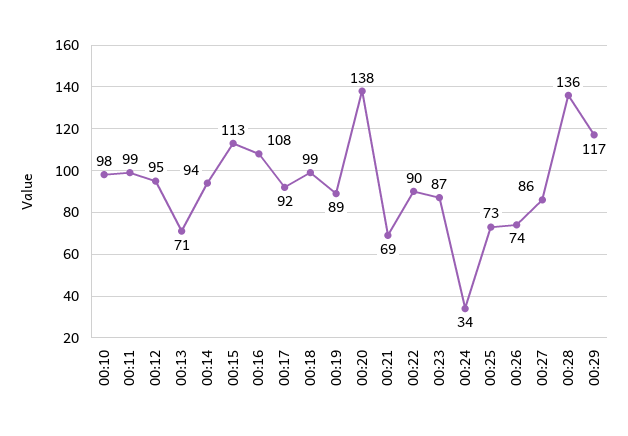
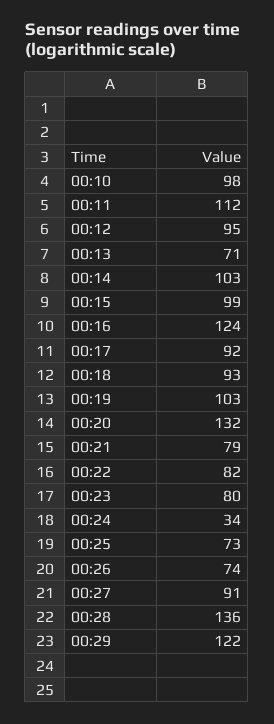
  {
    "00:10": 98,
-   "00:11": 99,
+   "00:11": 112,
    "00:12": 95,
    "00:13": 71,
-   "00:14": 94,
+   "00:14": 103,
-   "00:15": 113,
+   "00:15": 99,
-   "00:16": 108,
+   "00:16": 124,
    "00:17": 92,
-   "00:18": 99,
+   "00:18": 93,
-   "00:19": 89,
+   "00:19": 103,
-   "00:20": 138,
+   "00:20": 132,
-   "00:21": 69,
+   "00:21": 79,
-   "00:22": 90,
+   "00:22": 82,
-   "00:23": 87,
+   "00:23": 80,
    "00:24": 34,
    "00:25": 73,
    "00:26": 74,
-   "00:27": 86,
+   "00:27": 91,
    "00:28": 136,
-   "00:29": 117
+   "00:29": 122
  }

